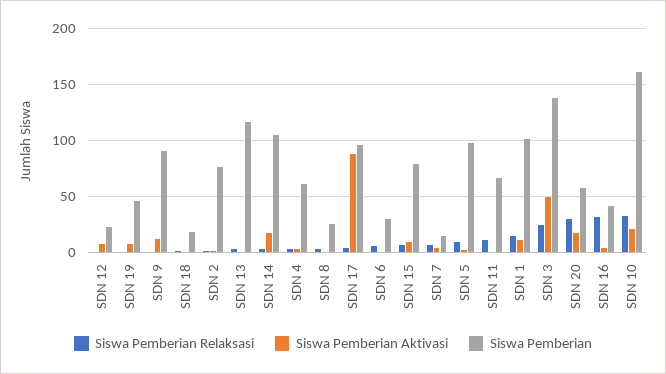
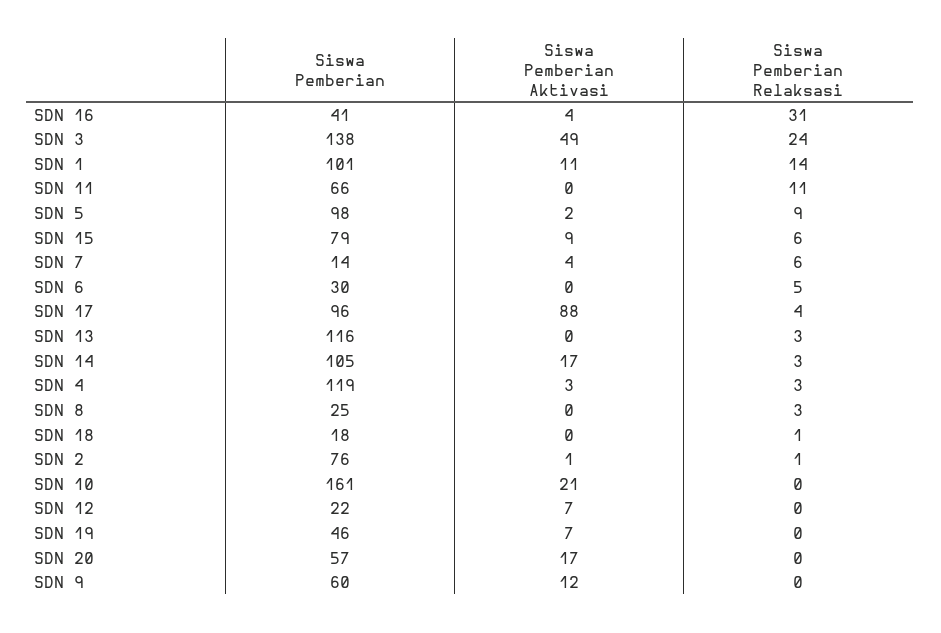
  {
    "Siswa Pemberian Relaksasi": {
      "SDN 12": 0,
      "SDN 19": 0,
      "SDN 9": 0,
      "SDN 18": 1,
      "SDN 2": 1,
      "SDN 13": 3,
      "SDN 14": 3,
      "SDN 4": 3,
      "SDN 8": 3,
      "SDN 17": 4,
      "SDN 6": 5,
      "SDN 15": 6,
      "SDN 7": 6,
      "SDN 5": 9,
      "SDN 11": 11,
      "SDN 1": 14,
      "SDN 3": 24,
-     "SDN 20": 30,
+     "SDN 20": 0,
      "SDN 16": 31,
-     "SDN 10": 30
+     "SDN 10": 0
    },
    "Siswa Pemberian Aktivasi": {
      "SDN 12": 7,
      "SDN 19": 7,
      "SDN 9": 12,
      "SDN 18": 0,
      "SDN 2": 1,
      "SDN 13": 0,
      "SDN 14": 17,
      "SDN 4": 3,
      "SDN 8": 0,
      "SDN 17": 88,
      "SDN 6": 0,
      "SDN 15": 9,
      "SDN 7": 4,
      "SDN 5": 2,
      "SDN 11": 0,
      "SDN 1": 11,
      "SDN 3": 49,
      "SDN 20": 17,
      "SDN 16": 4,
      "SDN 10": 21
    },
    "Siswa Pemberian": {
      "SDN 12": 22,
      "SDN 19": 46,
-     "SDN 9": 90,
+     "SDN 9": 60,
      "SDN 18": 18,
      "SDN 2": 76,
      "SDN 13": 116,
      "SDN 14": 105,
-     "SDN 4": 60,
+     "SDN 4": 119,
      "SDN 8": 25,
      "SDN 17": 96,
      "SDN 6": 30,
      "SDN 15": 79,
      "SDN 7": 14,
      "SDN 5": 98,
      "SDN 11": 66,
      "SDN 1": 101,
      "SDN 3": 138,
      "SDN 20": 57,
      "SDN 16": 41,
      "SDN 10": 161
    }
  }

